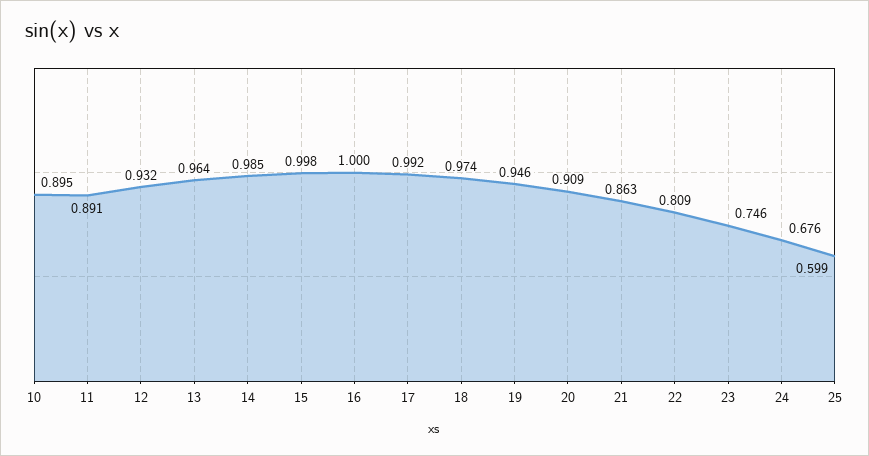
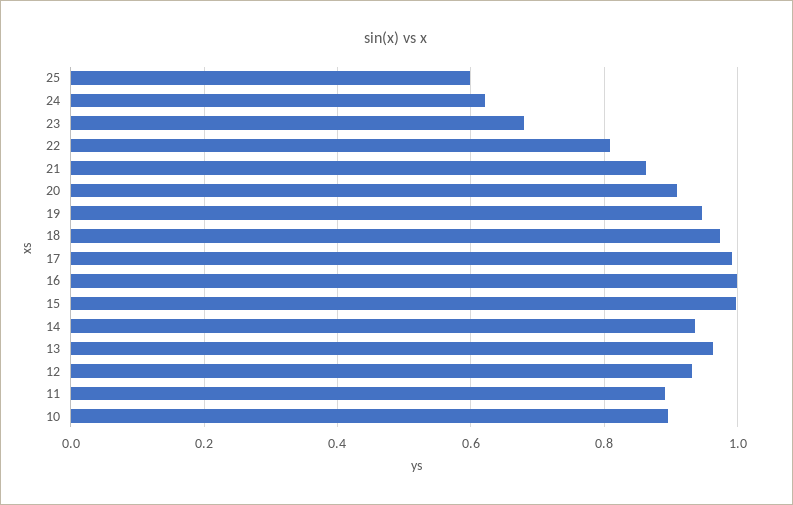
  {
    "10": 0.895,
    "11": 0.891,
    "12": 0.932,
    "13": 0.964,
-   "14": 0.985,
+   "14": 0.94,
    "15": 0.998,
    "16": 1,
    "17": 0.992,
    "18": 0.974,
    "19": 0.946,
    "20": 0.909,
    "21": 0.863,
    "22": 0.809,
-   "23": 0.746,
+   "23": 0.68,
-   "24": 0.676,
+   "24": 0.62,
    "25": 0.599
  }

